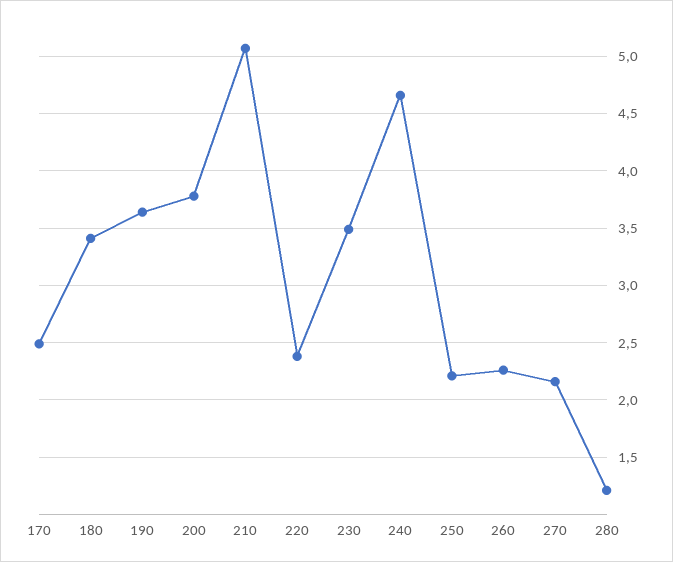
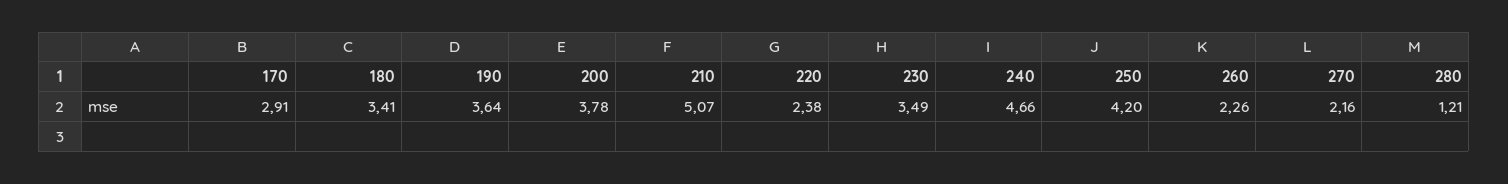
  {
-   "170": 2.5,
+   "170": 2.91,
    "180": 3.41,
    "190": 3.64,
    "200": 3.78,
    "210": 5.07,
    "220": 2.38,
    "230": 3.49,
    "240": 4.66,
-   "250": 2.2,
+   "250": 4.2,
    "260": 2.26,
    "270": 2.16,
    "280": 1.21
  }

